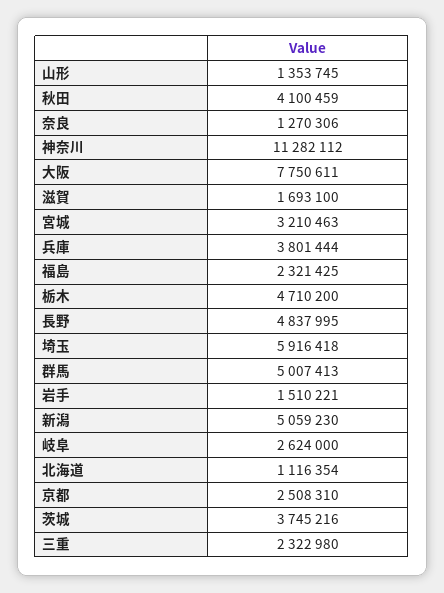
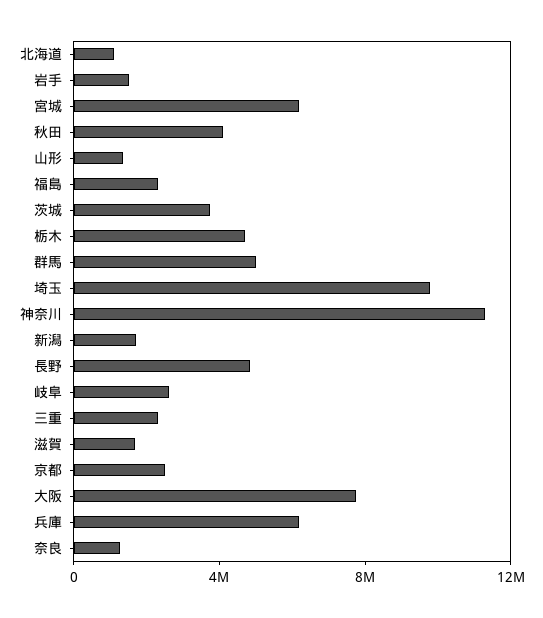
  {
    "山形": 1353745,
    "秋田": 4100459,
    "奈良": 1270306,
    "神奈川": 11282112,
    "大阪": 7750611,
    "滋賀": 1693100,
-   "宮城": 3210463,
+   "宮城": 6000000,
-   "兵庫": 3801444,
+   "兵庫": 6000000,
    "福島": 2321425,
    "栃木": 4710200,
    "長野": 4837995,
-   "埼玉": 5916418,
+   "埼玉": 10000000,
    "群馬": 5007413,
    "岩手": 1510221,
-   "新潟": 5059230,
+   "新潟": 2000000,
    "岐阜": 2624000,
    "北海道": 1116354,
    "京都": 2508310,
    "茨城": 3745216,
    "三重": 2322980
  }

